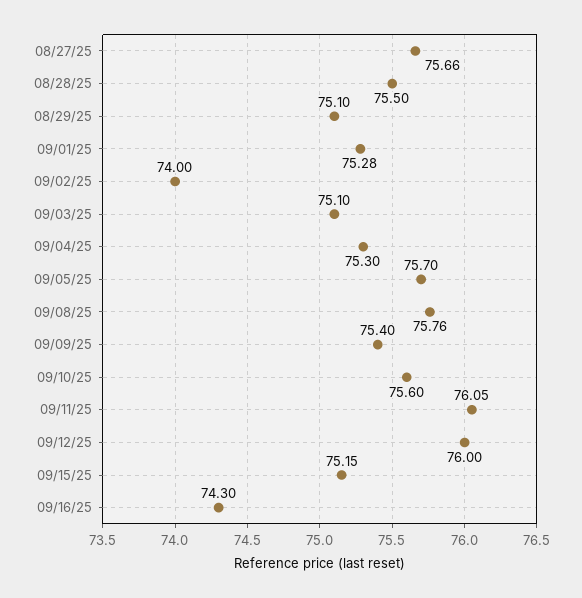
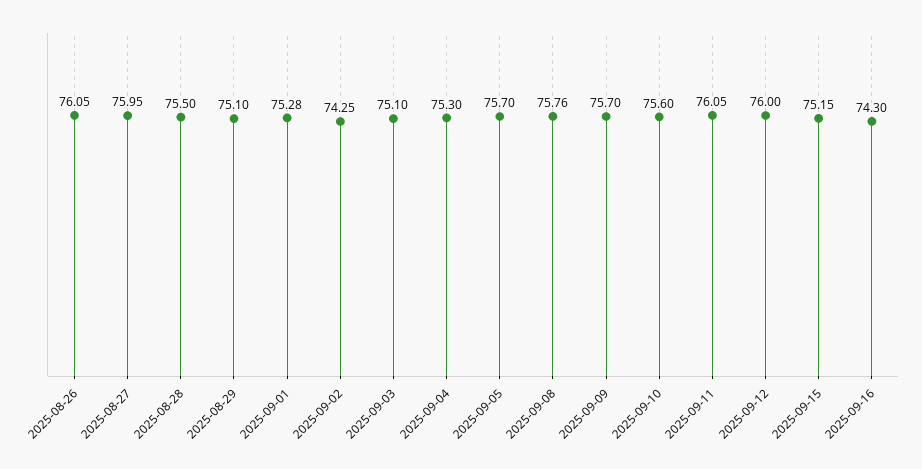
  {
-   "08/27/25": 75.66,
+   "08/27/25": 75.95,
    "08/28/25": 75.5,
    "08/29/25": 75.1,
    "09/01/25": 75.28,
-   "09/02/25": 74,
+   "09/02/25": 74.25,
    "09/03/25": 75.1,
    "09/04/25": 75.3,
    "09/05/25": 75.7,
    "09/08/25": 75.76,
-   "09/09/25": 75.4,
+   "09/09/25": 75.7,
    "09/10/25": 75.6,
    "09/11/25": 76.05,
    "09/12/25": 76,
    "09/15/25": 75.15,
-   "09/16/25": 74.3
+   "09/16/25": 74.3,
+   "2025-08-26": 76.05
  }

